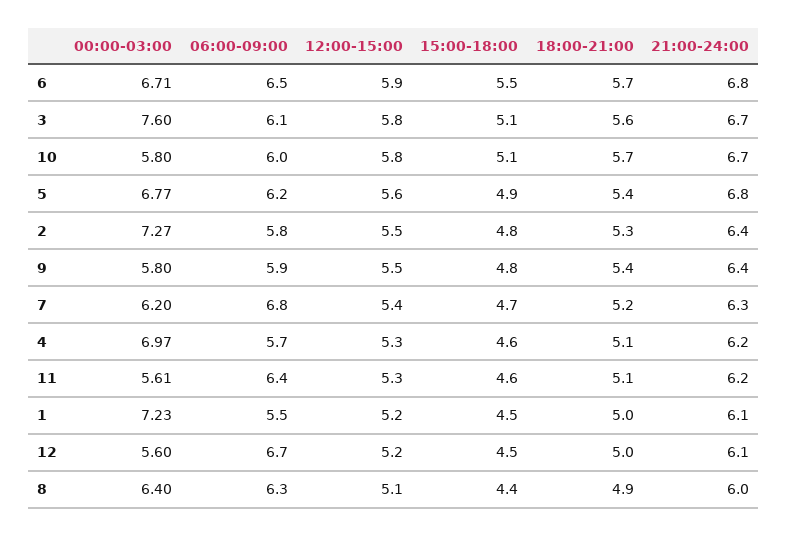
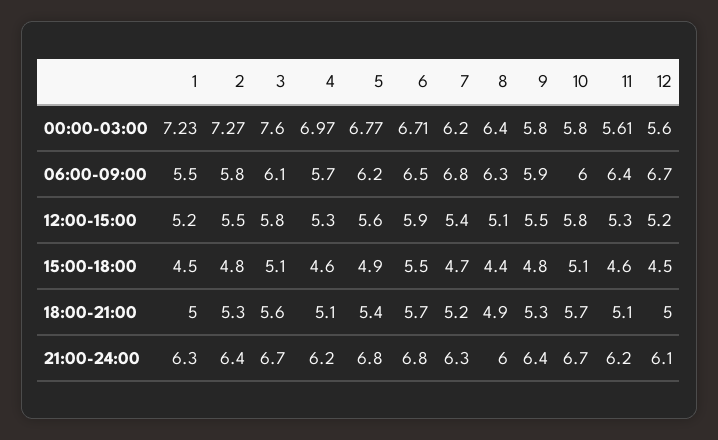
  {
    "00:00-03:00": {
      "6": 6.71,
      "3": 7.6,
      "10": 5.8,
      "5": 6.77,
      "2": 7.27,
      "9": 5.8,
      "7": 6.2,
      "4": 6.97,
      "11": 5.61,
      "1": 7.23,
      "12": 5.6,
      "8": 6.4
    },
    "06:00-09:00": {
      "6": 6.5,
      "3": 6.1,
      "10": 6,
      "5": 6.2,
      "2": 5.8,
      "9": 5.9,
      "7": 6.8,
      "4": 5.7,
      "11": 6.4,
      "1": 5.5,
      "12": 6.7,
      "8": 6.3
    },
    "12:00-15:00": {
      "6": 5.9,
      "3": 5.8,
      "10": 5.8,
      "5": 5.6,
      "2": 5.5,
      "9": 5.5,
      "7": 5.4,
      "4": 5.3,
      "11": 5.3,
      "1": 5.2,
      "12": 5.2,
      "8": 5.1
    },
    "15:00-18:00": {
      "6": 5.5,
      "3": 5.1,
      "10": 5.1,
      "5": 4.9,
      "2": 4.8,
      "9": 4.8,
      "7": 4.7,
      "4": 4.6,
      "11": 4.6,
      "1": 4.5,
      "12": 4.5,
      "8": 4.4
    },
    "18:00-21:00": {
      "6": 5.7,
      "3": 5.6,
      "10": 5.7,
      "5": 5.4,
      "2": 5.3,
-     "9": 5.4,
+     "9": 5.3,
      "7": 5.2,
      "4": 5.1,
      "11": 5.1,
      "1": 5,
      "12": 5,
      "8": 4.9
    },
    "21:00-24:00": {
      "6": 6.8,
      "3": 6.7,
      "10": 6.7,
      "5": 6.8,
      "2": 6.4,
      "9": 6.4,
      "7": 6.3,
      "4": 6.2,
      "11": 6.2,
-     "1": 6.1,
+     "1": 6.3,
      "12": 6.1,
      "8": 6
    }
  }

